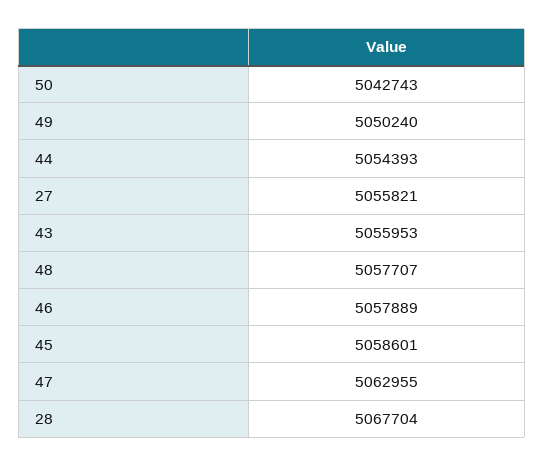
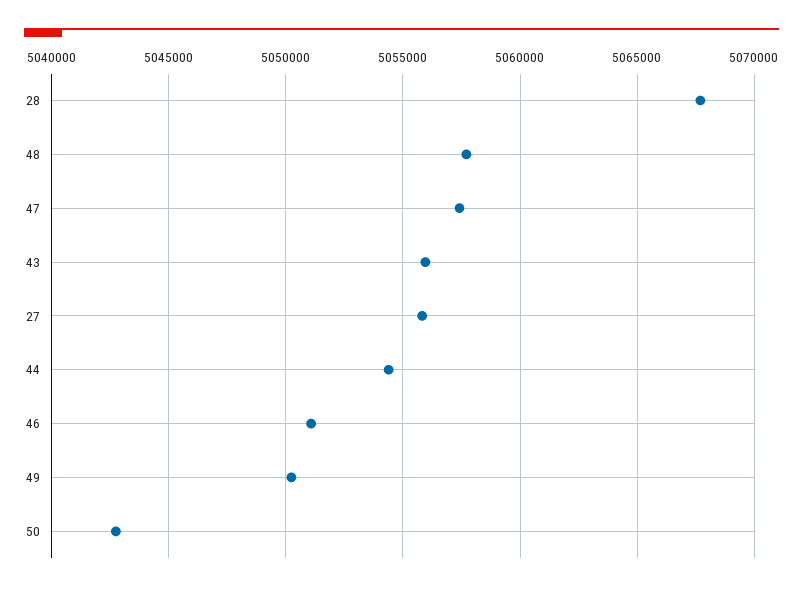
  {
    "50": 5042743,
    "49": 5050240,
    "44": 5054393,
    "27": 5055821,
    "43": 5055953,
    "48": 5057707,
-   "46": 5057889,
+   "46": 5051000,
-   "45": 5058601,
-   "47": 5062955,
+   "47": 5057500,
    "28": 5067704
  }

